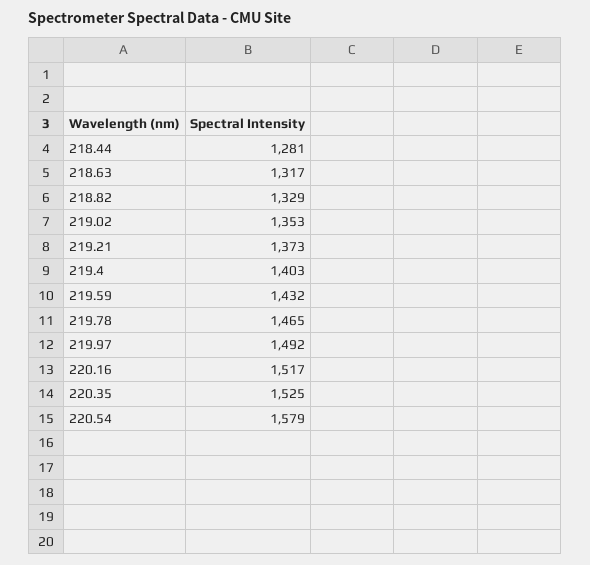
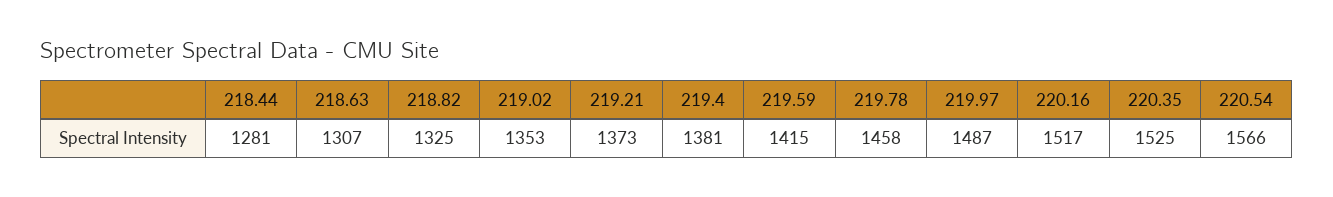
  {
    "218.44": 1281,
-   "218.63": 1317,
+   "218.63": 1307,
-   "218.82": 1329,
+   "218.82": 1325,
    "219.02": 1353,
    "219.21": 1373,
-   "219.4": 1403,
+   "219.4": 1381,
-   "219.59": 1432,
+   "219.59": 1415,
-   "219.78": 1465,
+   "219.78": 1458,
-   "219.97": 1492,
+   "219.97": 1487,
    "220.16": 1517,
    "220.35": 1525,
-   "220.54": 1579
+   "220.54": 1566
  }

